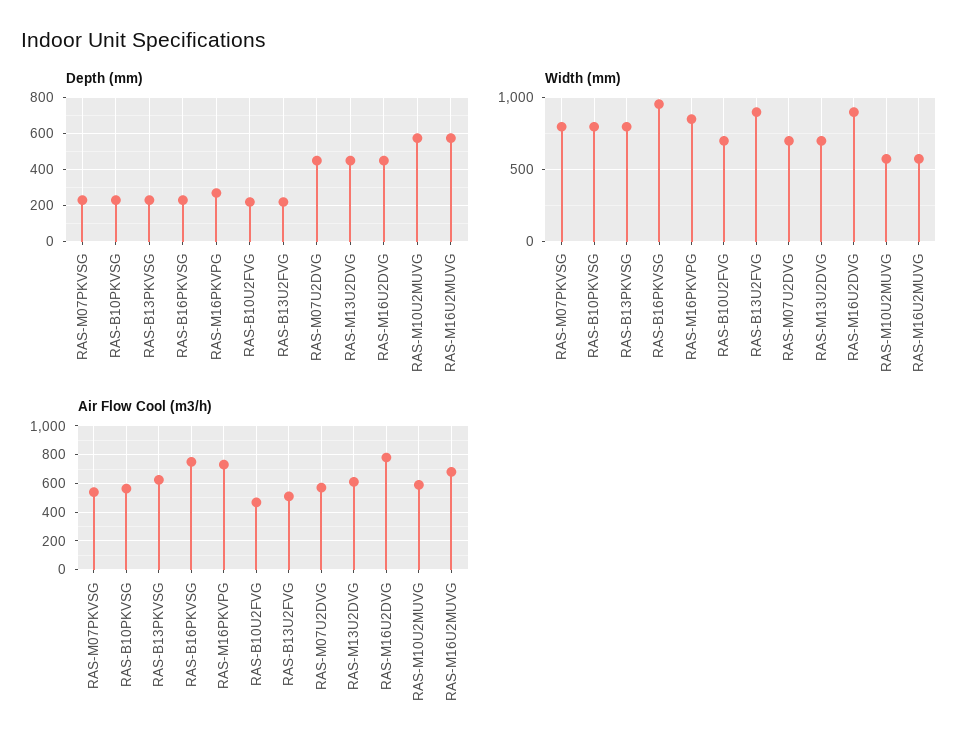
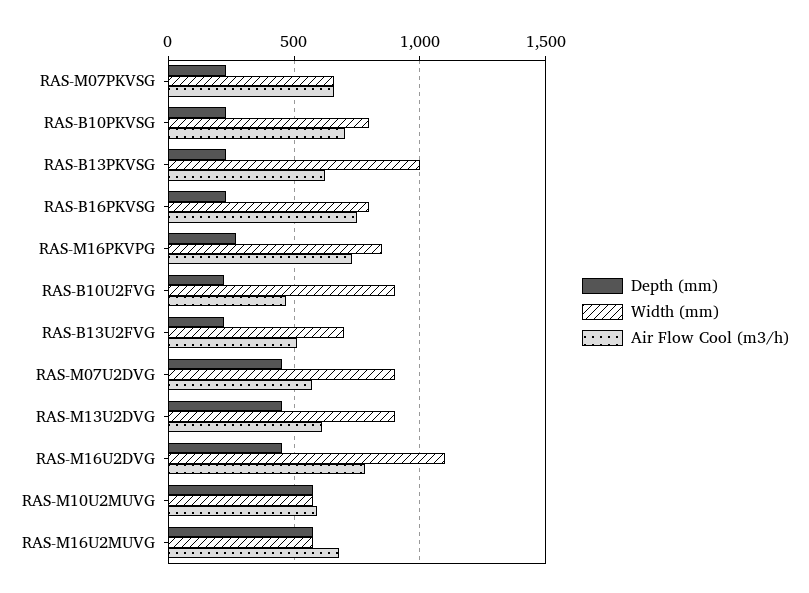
  {
    "Depth (mm)": {
      "RAS-M07PKVSG": 250,
      "RAS-B10PKVSG": 250,
      "RAS-B13PKVSG": 250,
      "RAS-B16PKVSG": 250,
      "RAS-M16PKVPG": 250,
      "RAS-B10U2FVG": 200,
      "RAS-B13U2FVG": 200,
      "RAS-M07U2DVG": 450,
      "RAS-M13U2DVG": 450,
      "RAS-M16U2DVG": 450,
      "RAS-M10U2MUVG": 600,
      "RAS-M16U2MUVG": 600
    },
    "Width (mm)": {
-     "RAS-M07PKVSG": 800,
+     "RAS-M07PKVSG": 650,
      "RAS-B10PKVSG": 800,
-     "RAS-B13PKVSG": 800,
+     "RAS-B13PKVSG": 1000,
-     "RAS-B16PKVSG": 950,
+     "RAS-B16PKVSG": 800,
      "RAS-M16PKVPG": 850,
-     "RAS-B10U2FVG": 700,
+     "RAS-B10U2FVG": 900,
-     "RAS-B13U2FVG": 900,
+     "RAS-B13U2FVG": 700,
-     "RAS-M07U2DVG": 700,
+     "RAS-M07U2DVG": 900,
-     "RAS-M13U2DVG": 700,
+     "RAS-M13U2DVG": 900,
-     "RAS-M16U2DVG": 900,
+     "RAS-M16U2DVG": 1100,
      "RAS-M10U2MUVG": 600,
      "RAS-M16U2MUVG": 600
    },
    "Air Flow Cool (m3/h)": {
-     "RAS-M07PKVSG": 550,
+     "RAS-M07PKVSG": 650,
-     "RAS-B10PKVSG": 550,
+     "RAS-B10PKVSG": 700,
      "RAS-B13PKVSG": 600,
      "RAS-B16PKVSG": 750,
      "RAS-M16PKVPG": 750,
      "RAS-B10U2FVG": 450,
      "RAS-B13U2FVG": 500,
      "RAS-M07U2DVG": 550,
      "RAS-M13U2DVG": 600,
      "RAS-M16U2DVG": 800,
      "RAS-M10U2MUVG": 600,
      "RAS-M16U2MUVG": 700
    }
  }

